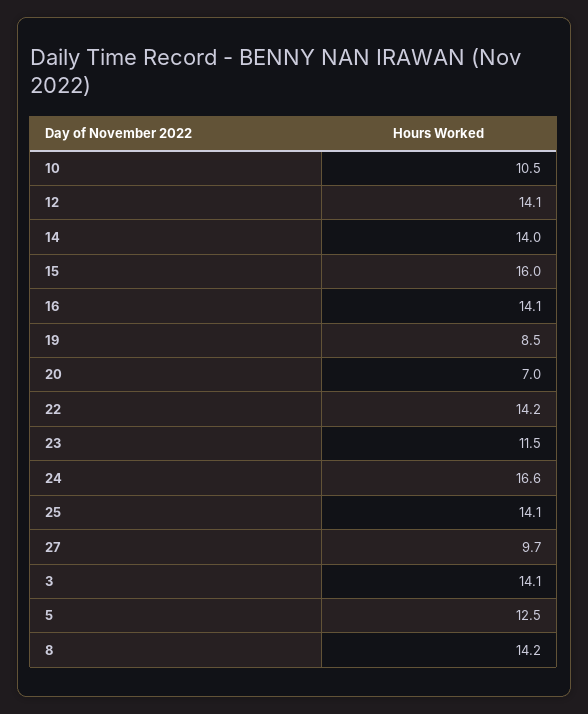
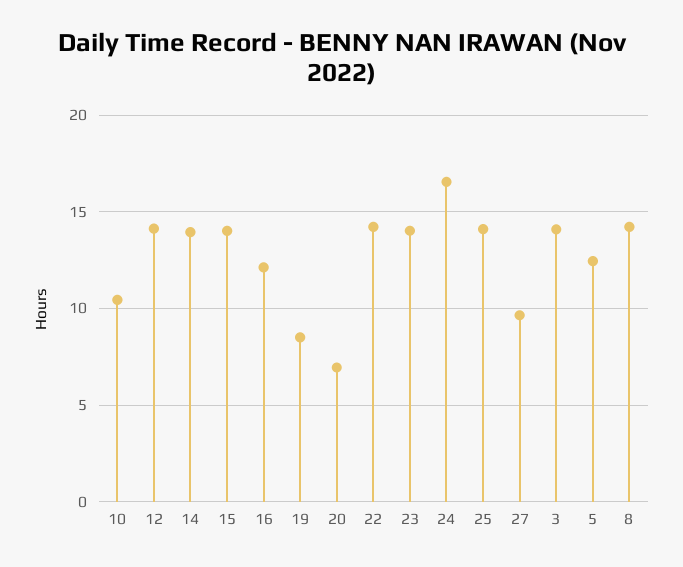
  {
    "10": 10.5,
    "12": 14.1,
    "14": 14,
-   "15": 16,
+   "15": 14,
-   "16": 14.1,
+   "16": 12,
    "19": 8.5,
    "20": 7,
    "22": 14.2,
-   "23": 11.5,
+   "23": 14,
    "24": 16.6,
    "25": 14.1,
    "27": 9.7,
    "3": 14.1,
    "5": 12.5,
    "8": 14.2
  }

